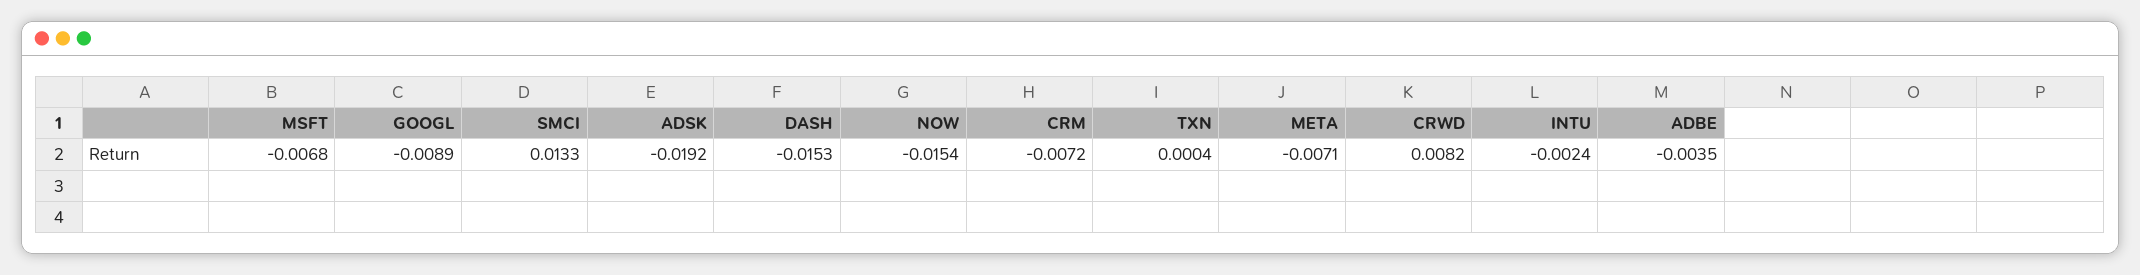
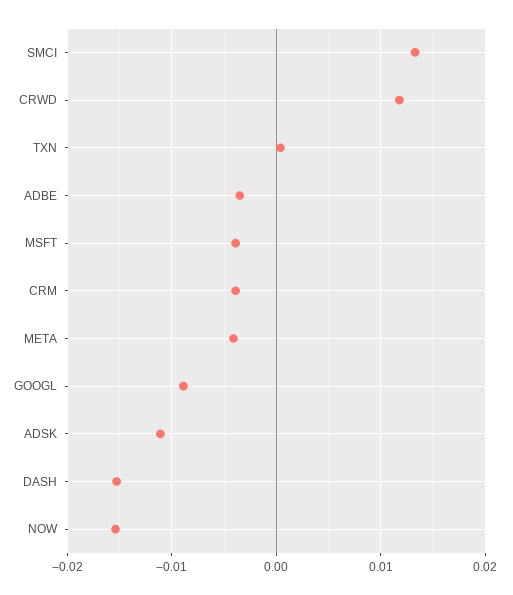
  {
-   "MSFT": -0.0068,
+   "MSFT": -0.004,
    "GOOGL": -0.0089,
    "SMCI": 0.0133,
-   "ADSK": -0.0192,
+   "ADSK": -0.011,
    "DASH": -0.0153,
    "NOW": -0.0154,
-   "CRM": -0.0072,
+   "CRM": -0.004,
    "TXN": 0.0004,
-   "META": -0.0071,
+   "META": -0.004,
-   "CRWD": 0.0082,
+   "CRWD": 0.012,
-   "INTU": -0.0024,
    "ADBE": -0.0035
  }

